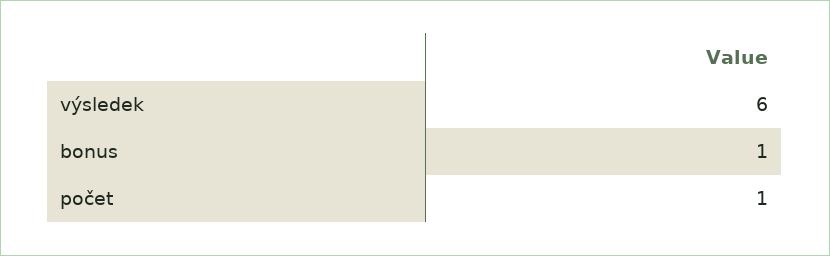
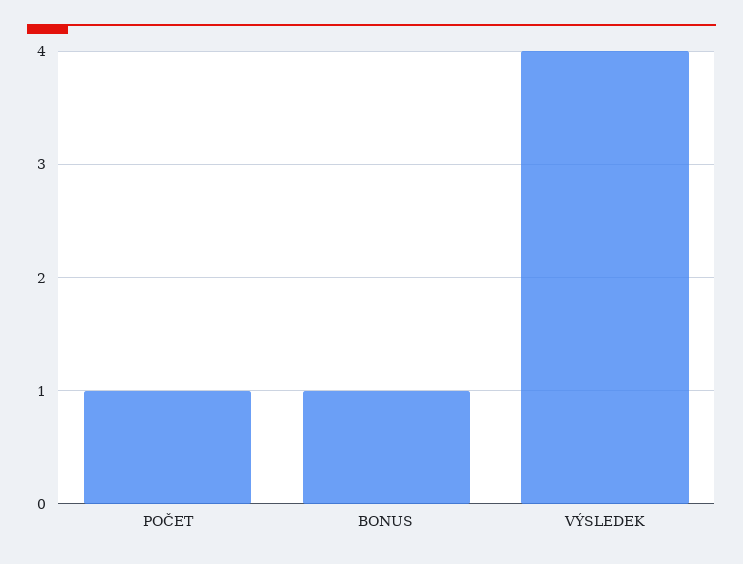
  {
-   "výsledek": 6,
+   "výsledek": 4,
    "bonus": 1,
    "počet": 1
  }

